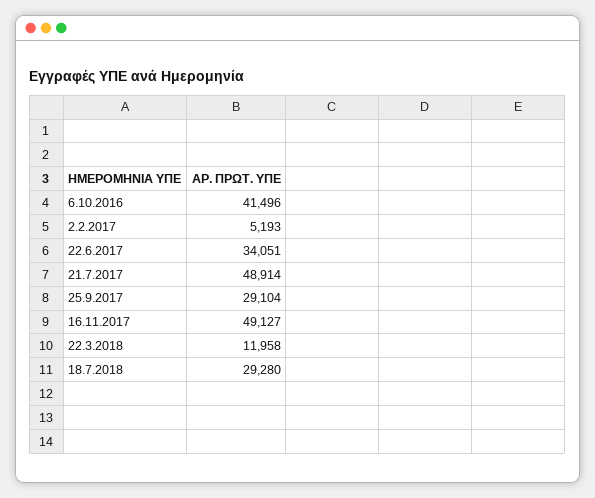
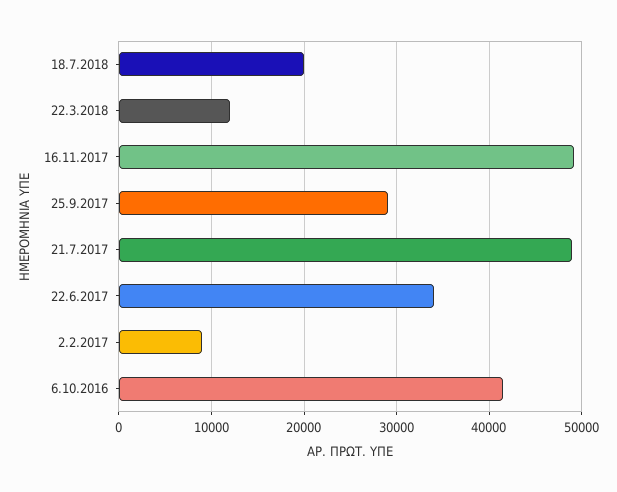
  {
    "6.10.2016": 41496,
-   "2.2.2017": 5193,
+   "2.2.2017": 9000,
    "22.6.2017": 34051,
    "21.7.2017": 48914,
    "25.9.2017": 29104,
    "16.11.2017": 49127,
    "22.3.2018": 11958,
-   "18.7.2018": 29280
+   "18.7.2018": 20000
  }

